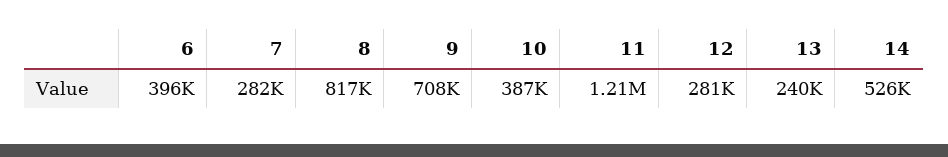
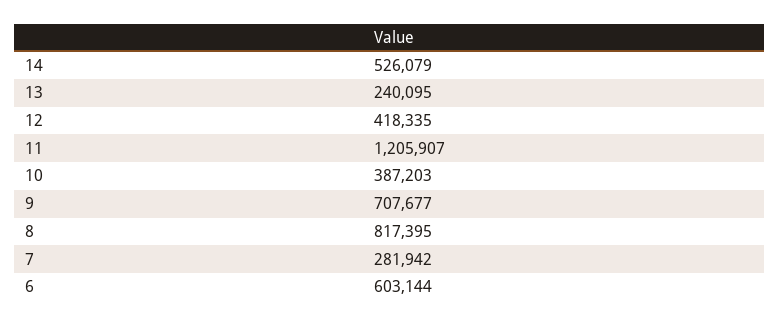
  {
-   "6": 396000,
+   "6": 603144,
    "7": 281942,
    "8": 817395,
    "9": 707677,
    "10": 387203,
    "11": 1205907,
-   "12": 281000,
+   "12": 418335,
    "13": 240095,
    "14": 526079
  }

